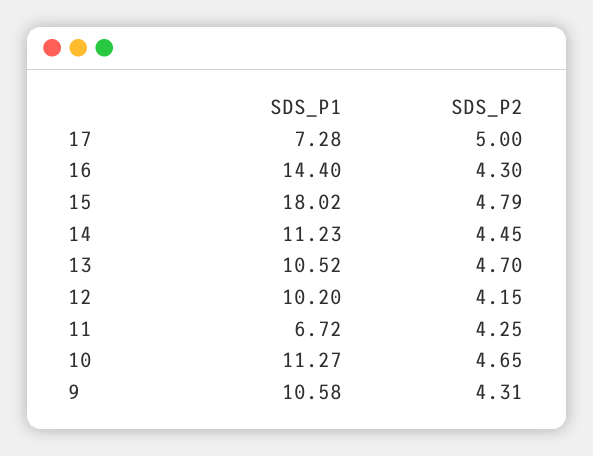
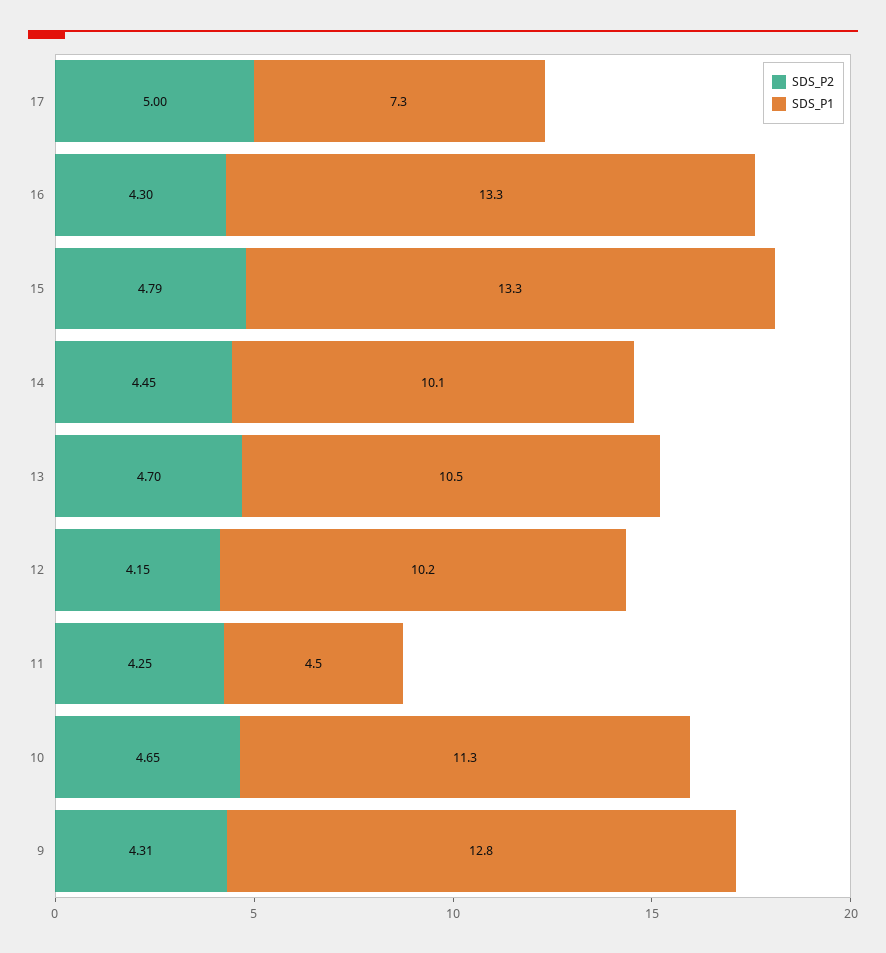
  {
    "SDS_P1": {
      "17": 7.28,
-     "16": 14.4,
+     "16": 13.3,
-     "15": 18.02,
+     "15": 13.3,
-     "14": 11.23,
+     "14": 10.1,
      "13": 10.52,
      "12": 10.2,
-     "11": 6.72,
+     "11": 4.5,
      "10": 11.27,
-     "9": 10.58
+     "9": 12.8
    },
    "SDS_P2": {
      "17": 5,
      "16": 4.3,
      "15": 4.79,
      "14": 4.45,
      "13": 4.7,
      "12": 4.15,
      "11": 4.25,
      "10": 4.65,
      "9": 4.31
    }
  }

